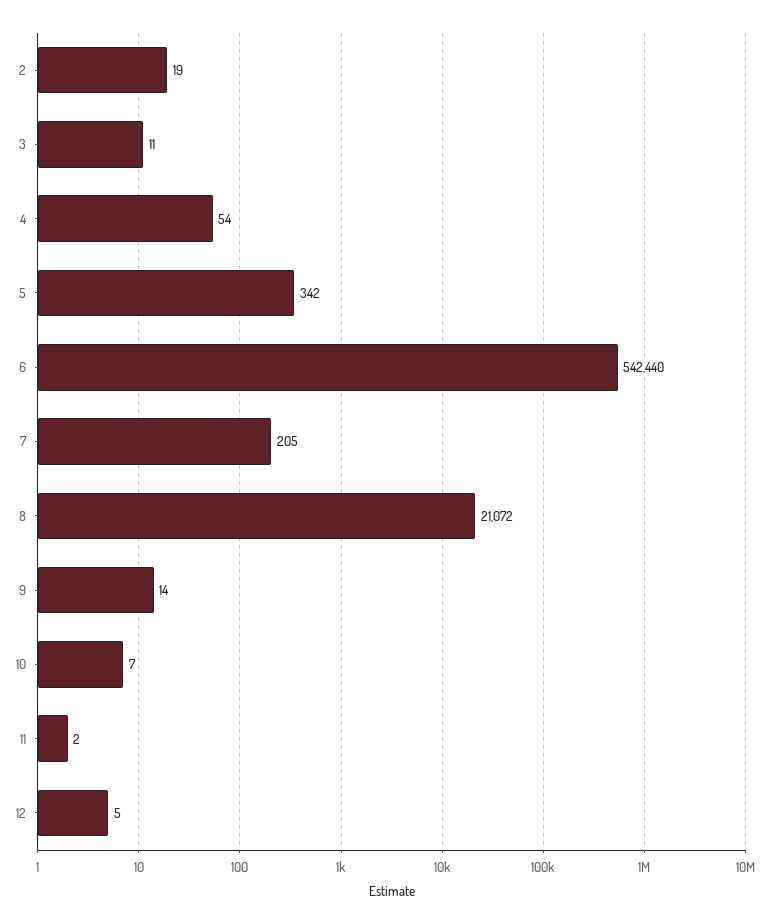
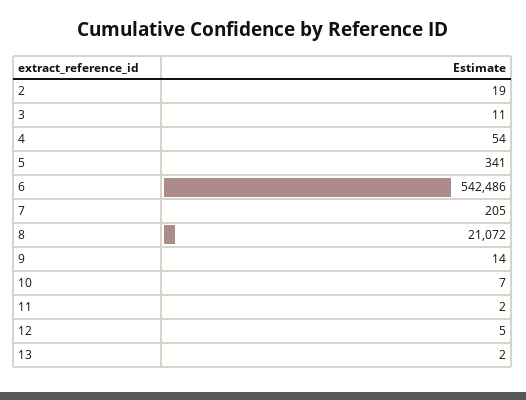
  {
    "2": 19,
    "3": 11,
    "4": 54,
-   "5": 342,
+   "5": 341,
-   "6": 542440,
+   "6": 542486,
    "7": 205,
    "8": 21072,
    "9": 14,
    "10": 7,
    "11": 2,
-   "12": 5
+   "12": 5,
+   "13": 2
  }

